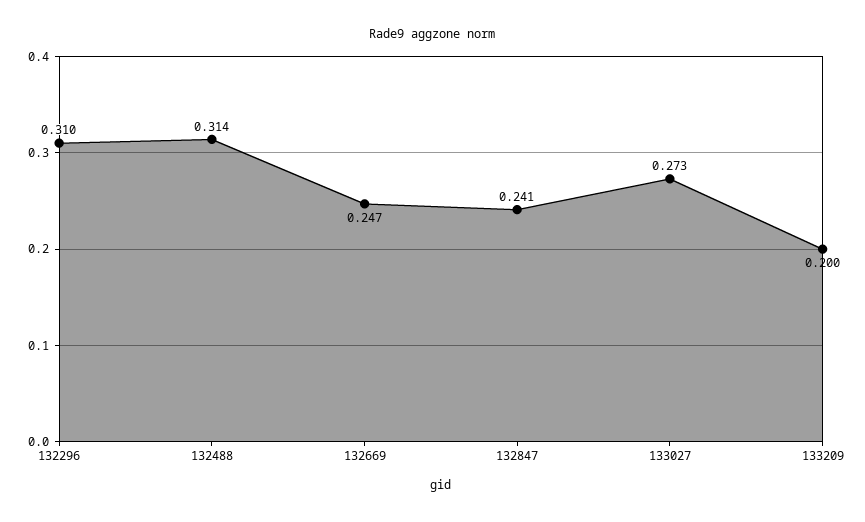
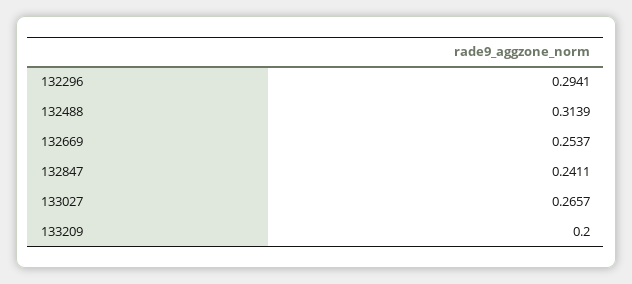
  {
-   "132296": 0.31,
+   "132296": 0.2941,
    "132488": 0.3139,
-   "132669": 0.247,
+   "132669": 0.2537,
    "132847": 0.2411,
-   "133027": 0.273,
+   "133027": 0.2657,
    "133209": 0.2
  }

